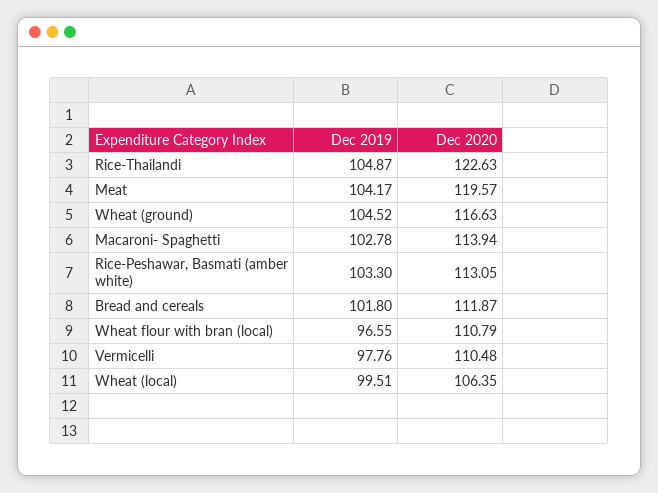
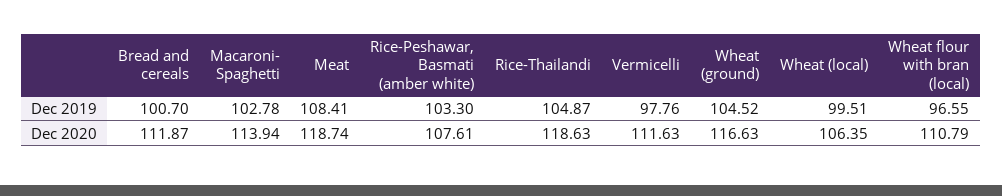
  {
    "Dec 2019": {
      "Rice-Thailandi": 104.87,
-     "Meat": 104.17,
+     "Meat": 108.41,
      "Wheat (ground)": 104.52,
      "Macaroni- Spaghetti": 102.78,
      "Rice-Peshawar, Basmati (amber white)": 103.3,
-     "Bread and cereals": 101.8,
+     "Bread and cereals": 100.7,
      "Wheat flour with bran (local)": 96.55,
      "Vermicelli": 97.76,
      "Wheat (local)": 99.51
    },
    "Dec 2020": {
-     "Rice-Thailandi": 122.63,
+     "Rice-Thailandi": 118.63,
-     "Meat": 119.57,
+     "Meat": 118.74,
      "Wheat (ground)": 116.63,
      "Macaroni- Spaghetti": 113.94,
-     "Rice-Peshawar, Basmati (amber white)": 113.05,
+     "Rice-Peshawar, Basmati (amber white)": 107.61,
      "Bread and cereals": 111.87,
      "Wheat flour with bran (local)": 110.79,
-     "Vermicelli": 110.48,
+     "Vermicelli": 111.63,
      "Wheat (local)": 106.35
    }
  }

